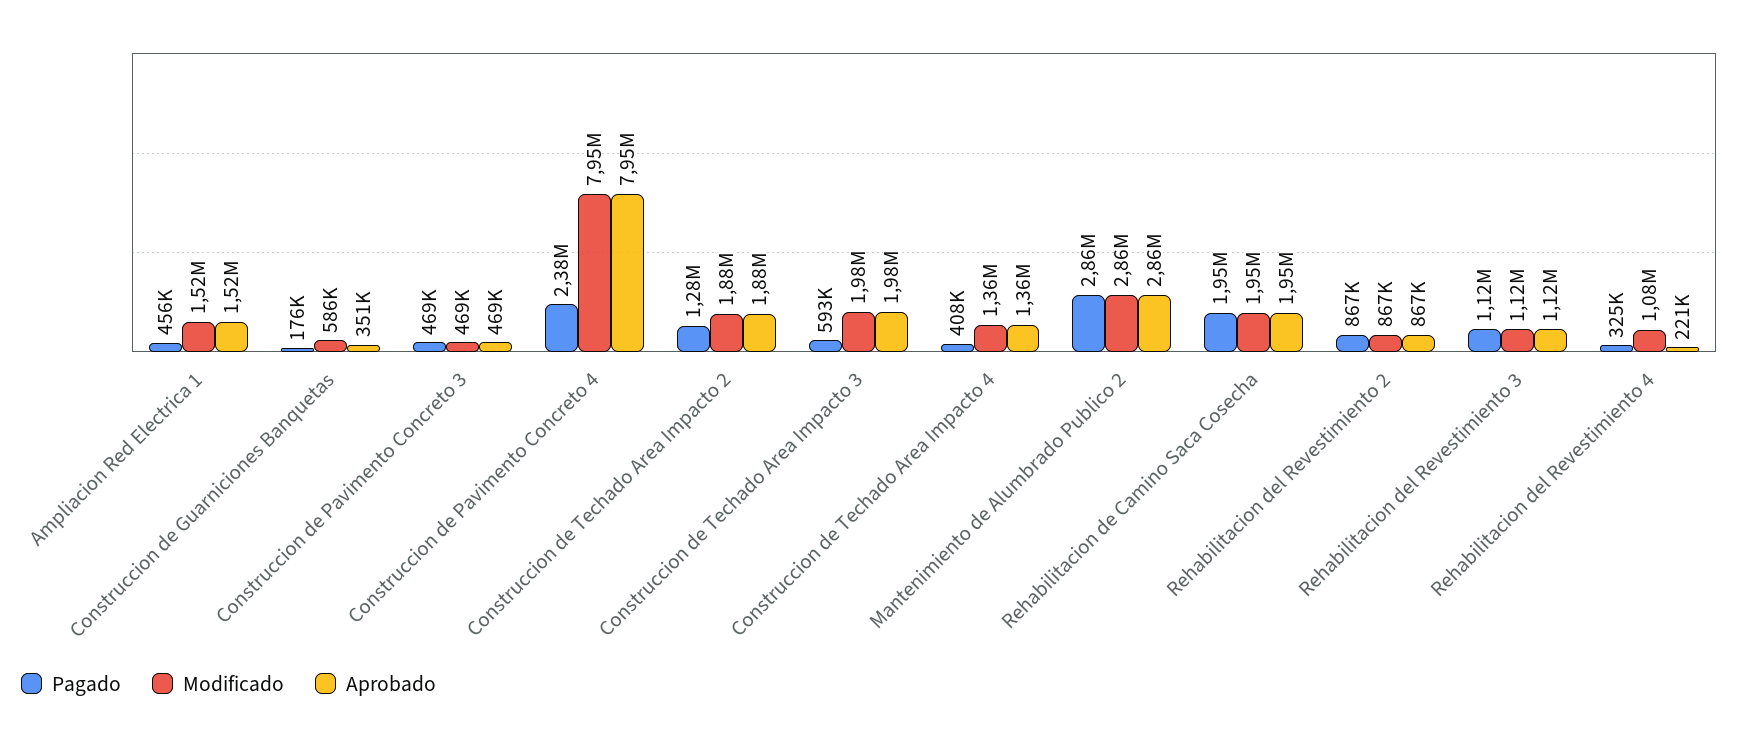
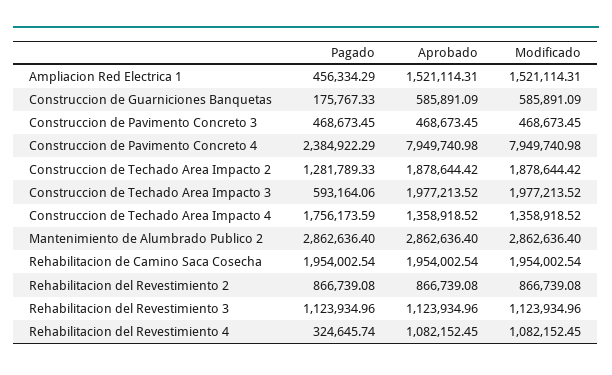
  {
    "Pagado": {
      "Ampliacion Red Electrica 1": 456334.29,
      "Construccion de Guarniciones Banquetas": 175767.33,
      "Construccion de Pavimento Concreto 3": 468673.45,
      "Construccion de Pavimento Concreto 4": 2384922.29,
      "Construccion de Techado Area Impacto 2": 1281789.33,
      "Construccion de Techado Area Impacto 3": 593164.06,
-     "Construccion de Techado Area Impacto 4": 408000,
+     "Construccion de Techado Area Impacto 4": 1756173.59,
      "Mantenimiento de Alumbrado Publico 2": 2862636.4,
      "Rehabilitacion de Camino Saca Cosecha": 1954002.54,
      "Rehabilitacion del Revestimiento 2": 866739.08,
      "Rehabilitacion del Revestimiento 3": 1123934.96,
      "Rehabilitacion del Revestimiento 4": 324645.74
    },
    "Modificado": {
      "Ampliacion Red Electrica 1": 1521114.31,
      "Construccion de Guarniciones Banquetas": 585891.09,
      "Construccion de Pavimento Concreto 3": 468673.45,
      "Construccion de Pavimento Concreto 4": 7949740.98,
      "Construccion de Techado Area Impacto 2": 1878644.42,
      "Construccion de Techado Area Impacto 3": 1977213.52,
      "Construccion de Techado Area Impacto 4": 1358918.52,
      "Mantenimiento de Alumbrado Publico 2": 2862636.4,
      "Rehabilitacion de Camino Saca Cosecha": 1954002.54,
      "Rehabilitacion del Revestimiento 2": 866739.08,
      "Rehabilitacion del Revestimiento 3": 1123934.96,
      "Rehabilitacion del Revestimiento 4": 1082152.45
    },
    "Aprobado": {
      "Ampliacion Red Electrica 1": 1521114.31,
-     "Construccion de Guarniciones Banquetas": 351000,
+     "Construccion de Guarniciones Banquetas": 585891.09,
      "Construccion de Pavimento Concreto 3": 468673.45,
      "Construccion de Pavimento Concreto 4": 7949740.98,
      "Construccion de Techado Area Impacto 2": 1878644.42,
      "Construccion de Techado Area Impacto 3": 1977213.52,
      "Construccion de Techado Area Impacto 4": 1358918.52,
      "Mantenimiento de Alumbrado Publico 2": 2862636.4,
      "Rehabilitacion de Camino Saca Cosecha": 1954002.54,
      "Rehabilitacion del Revestimiento 2": 866739.08,
      "Rehabilitacion del Revestimiento 3": 1123934.96,
-     "Rehabilitacion del Revestimiento 4": 221000
+     "Rehabilitacion del Revestimiento 4": 1082152.45
    }
  }

